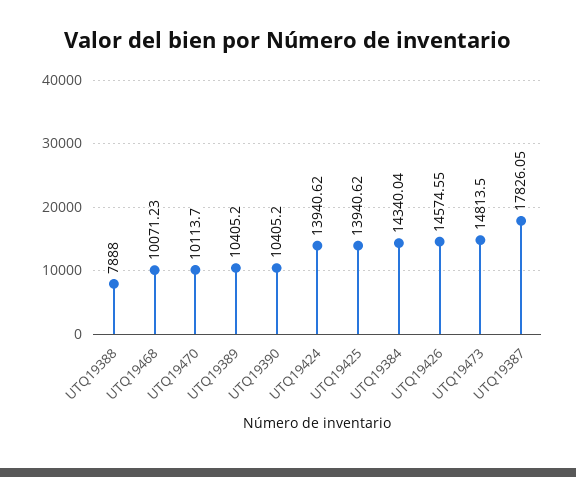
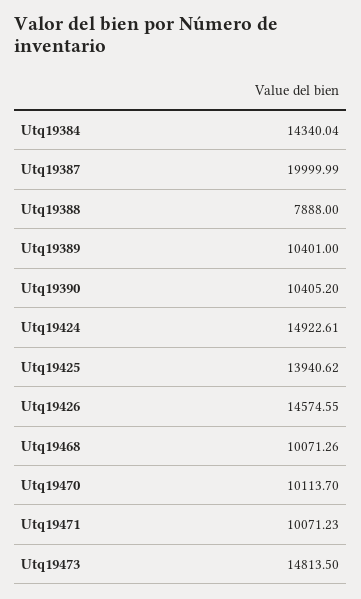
  {
    "UTQ19388": 7888,
-   "UTQ19468": 10071.23,
+   "UTQ19468": 10071.26,
    "UTQ19470": 10113.7,
-   "UTQ19389": 10405.2,
+   "UTQ19389": 10401,
    "UTQ19390": 10405.2,
-   "UTQ19424": 13940.62,
+   "UTQ19424": 14922.61,
    "UTQ19425": 13940.62,
    "UTQ19384": 14340.04,
    "UTQ19426": 14574.55,
    "UTQ19473": 14813.5,
-   "UTQ19387": 17826.05
+   "UTQ19387": 19999.99,
+   "Utq19471": 10071.23
  }

